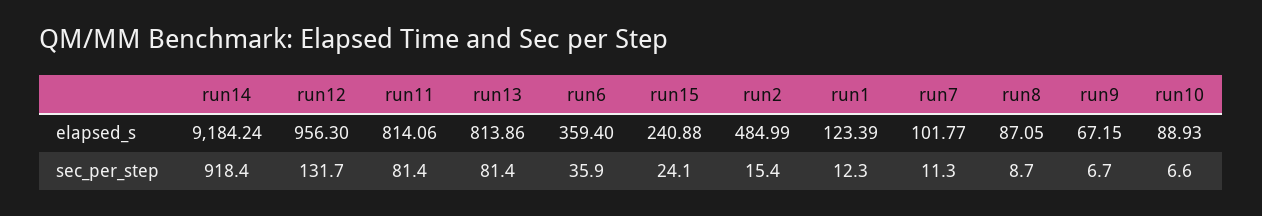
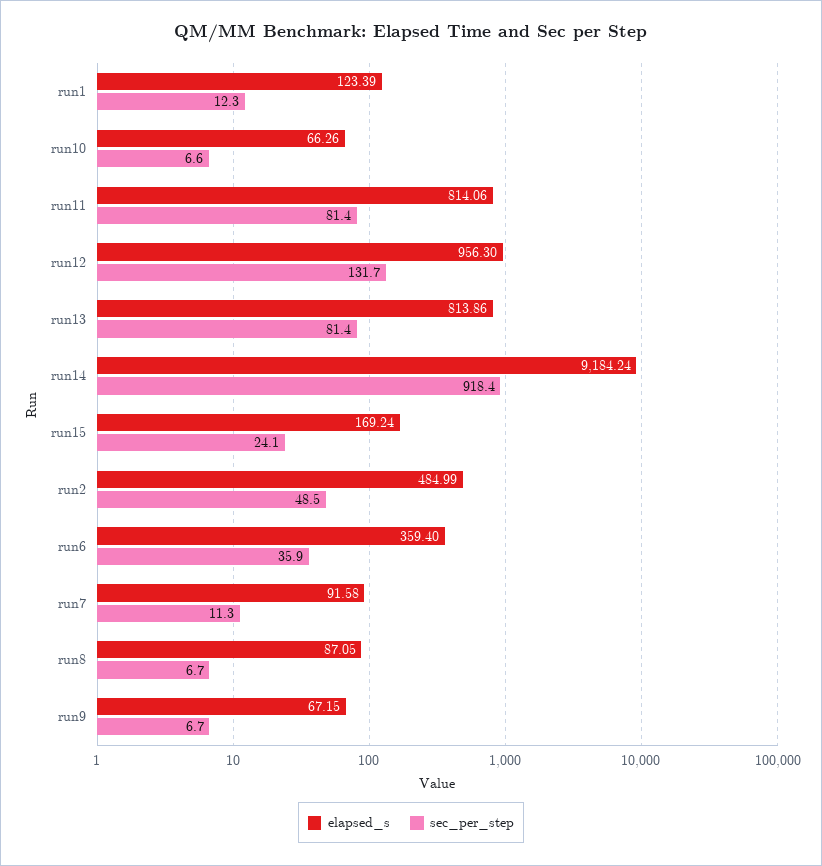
  {
    "elapsed_s": {
      "run14": 9184.24,
      "run12": 956.3,
      "run11": 814.06,
      "run13": 813.86,
      "run6": 359.4,
-     "run15": 240.88,
+     "run15": 169.24,
      "run2": 484.99,
      "run1": 123.39,
-     "run7": 101.77,
+     "run7": 91.58,
      "run8": 87.05,
      "run9": 67.15,
-     "run10": 88.93
+     "run10": 66.26
    },
    "sec_per_step": {
      "run14": 918.4,
      "run12": 131.7,
      "run11": 81.4,
      "run13": 81.4,
      "run6": 35.9,
      "run15": 24.1,
-     "run2": 15.4,
+     "run2": 48.5,
      "run1": 12.3,
      "run7": 11.3,
-     "run8": 8.7,
+     "run8": 6.7,
      "run9": 6.7,
      "run10": 6.6
    }
  }

